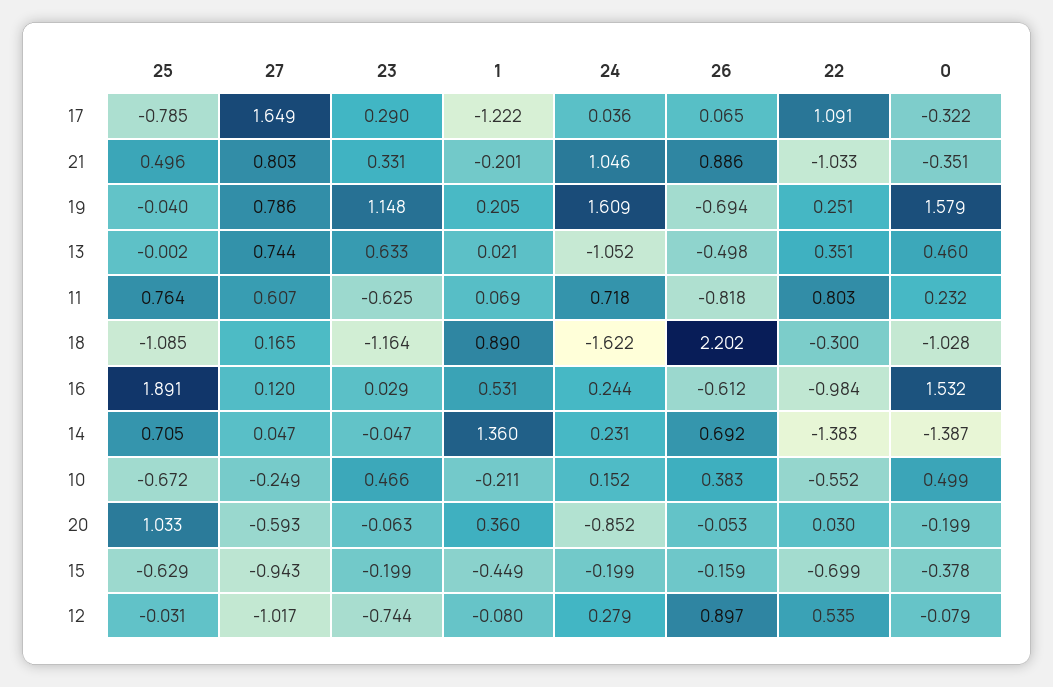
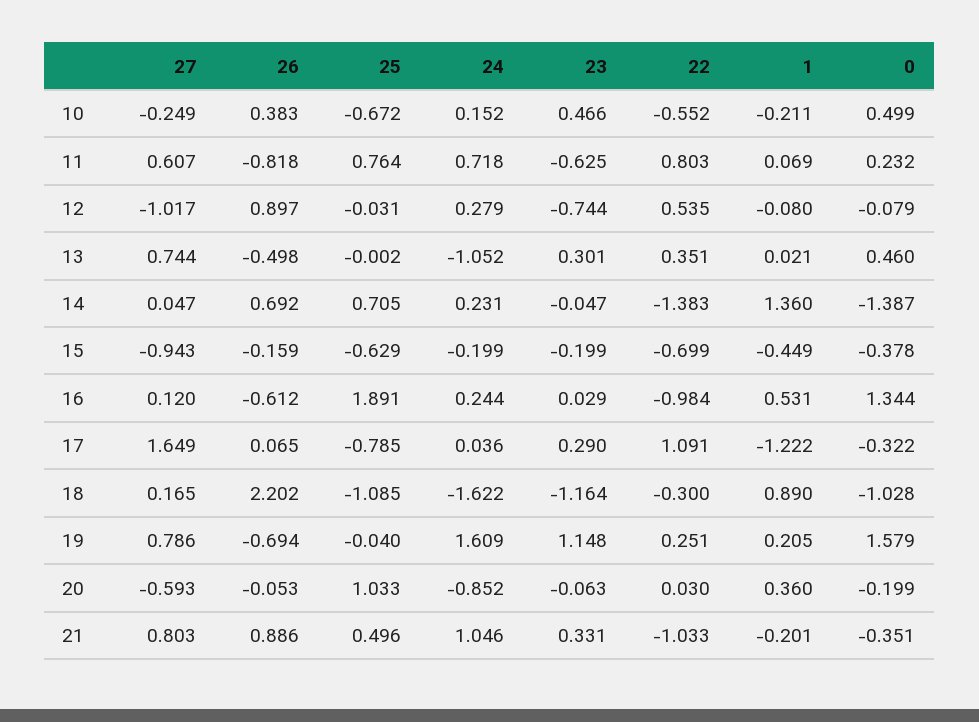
  {
    "25": {
      "17": -0.785,
      "21": 0.496,
      "19": -0.04,
      "13": -0.002,
      "11": 0.764,
      "18": -1.085,
      "16": 1.891,
      "14": 0.705,
      "10": -0.672,
      "20": 1.033,
      "15": -0.629,
      "12": -0.031
    },
    "27": {
      "17": 1.649,
      "21": 0.803,
      "19": 0.786,
      "13": 0.744,
      "11": 0.607,
      "18": 0.165,
      "16": 0.12,
      "14": 0.047,
      "10": -0.249,
      "20": -0.593,
      "15": -0.943,
      "12": -1.017
    },
    "23": {
      "17": 0.29,
      "21": 0.331,
      "19": 1.148,
-     "13": 0.633,
+     "13": 0.301,
      "11": -0.625,
      "18": -1.164,
      "16": 0.029,
      "14": -0.047,
      "10": 0.466,
      "20": -0.063,
      "15": -0.199,
      "12": -0.744
    },
    "1": {
      "17": -1.222,
      "21": -0.201,
      "19": 0.205,
      "13": 0.021,
      "11": 0.069,
      "18": 0.89,
      "16": 0.531,
      "14": 1.36,
      "10": -0.211,
      "20": 0.36,
      "15": -0.449,
      "12": -0.08
    },
    "24": {
      "17": 0.036,
      "21": 1.046,
      "19": 1.609,
      "13": -1.052,
      "11": 0.718,
      "18": -1.622,
      "16": 0.244,
      "14": 0.231,
      "10": 0.152,
      "20": -0.852,
      "15": -0.199,
      "12": 0.279
    },
    "26": {
      "17": 0.065,
      "21": 0.886,
      "19": -0.694,
      "13": -0.498,
      "11": -0.818,
      "18": 2.202,
      "16": -0.612,
      "14": 0.692,
      "10": 0.383,
      "20": -0.053,
      "15": -0.159,
      "12": 0.897
    },
    "22": {
      "17": 1.091,
      "21": -1.033,
      "19": 0.251,
      "13": 0.351,
      "11": 0.803,
      "18": -0.3,
      "16": -0.984,
      "14": -1.383,
      "10": -0.552,
      "20": 0.03,
      "15": -0.699,
      "12": 0.535
    },
    "0": {
      "17": -0.322,
      "21": -0.351,
      "19": 1.579,
      "13": 0.46,
      "11": 0.232,
      "18": -1.028,
-     "16": 1.532,
+     "16": 1.344,
      "14": -1.387,
      "10": 0.499,
      "20": -0.199,
      "15": -0.378,
      "12": -0.079
    }
  }

